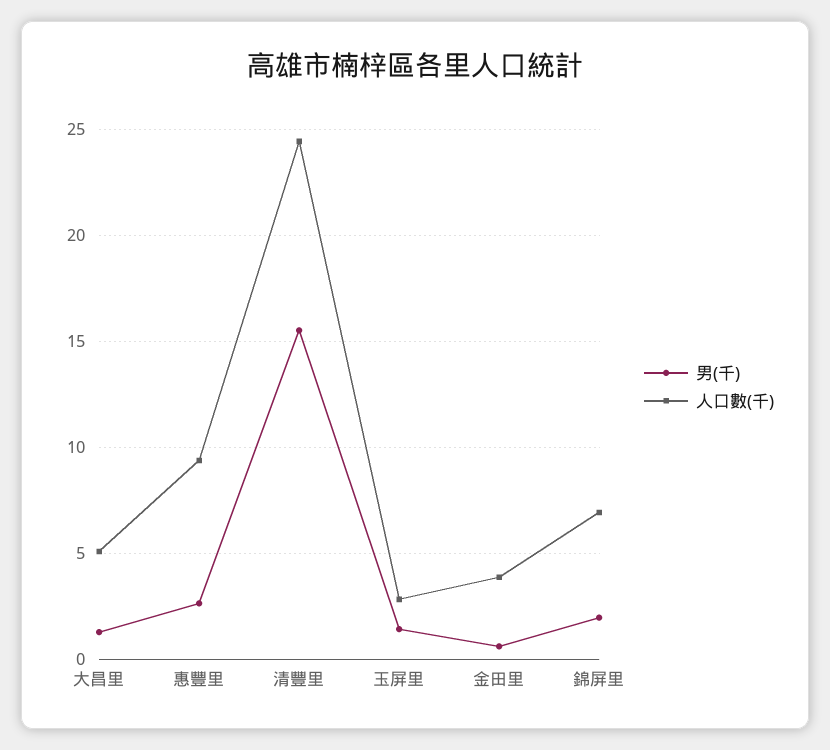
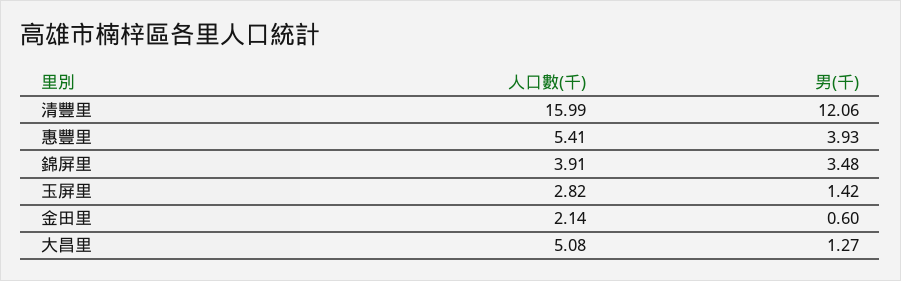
  {
    "男(千)": {
      "大昌里": 1.27,
-     "惠豐里": 2.5,
+     "惠豐里": 3.93,
-     "清豐里": 15.5,
+     "清豐里": 12.06,
      "玉屏里": 1.42,
      "金田里": 0.6,
-     "錦屏里": 2
+     "錦屏里": 3.48
    },
    "人口數(千)": {
      "大昌里": 5.08,
-     "惠豐里": 9.5,
+     "惠豐里": 5.41,
-     "清豐里": 24.5,
+     "清豐里": 15.99,
      "玉屏里": 2.82,
-     "金田里": 4,
+     "金田里": 2.14,
-     "錦屏里": 7
+     "錦屏里": 3.91
    }
  }

